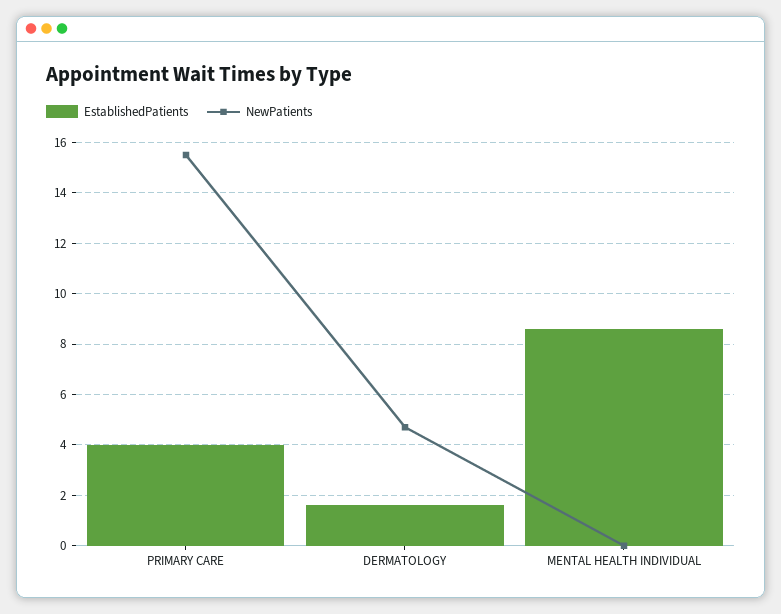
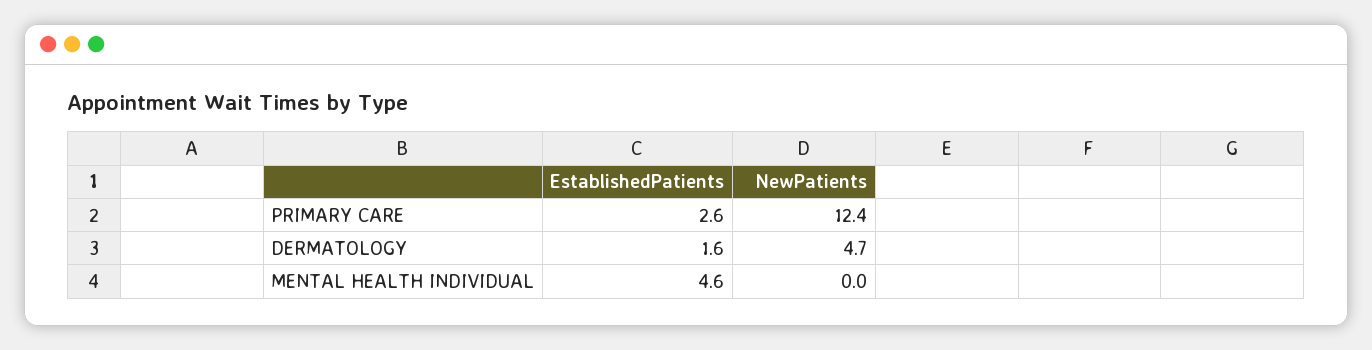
  {
    "EstablishedPatients": {
-     "PRIMARY CARE": 4,
+     "PRIMARY CARE": 2.6,
      "DERMATOLOGY": 1.6,
-     "MENTAL HEALTH INDIVIDUAL": 8.5
+     "MENTAL HEALTH INDIVIDUAL": 4.6
    },
    "NewPatients": {
-     "PRIMARY CARE": 15.5,
+     "PRIMARY CARE": 12.4,
      "DERMATOLOGY": 4.7,
      "MENTAL HEALTH INDIVIDUAL": 0
    }
  }

